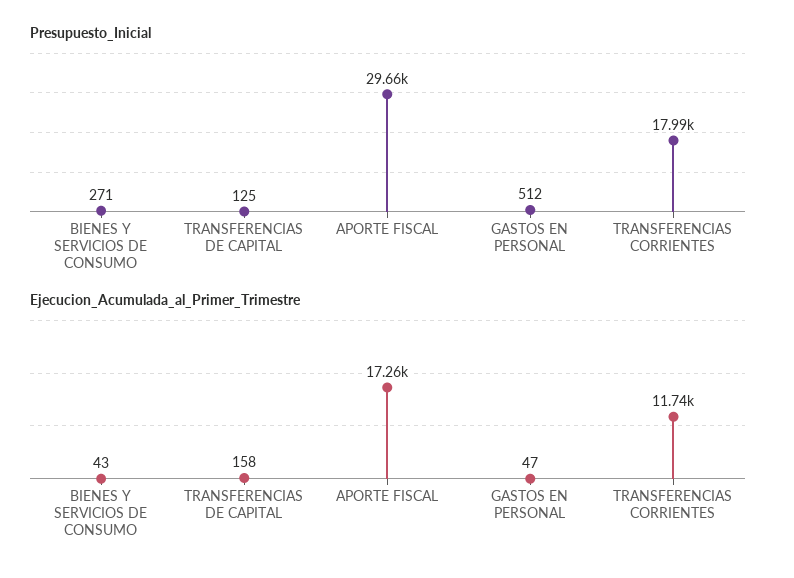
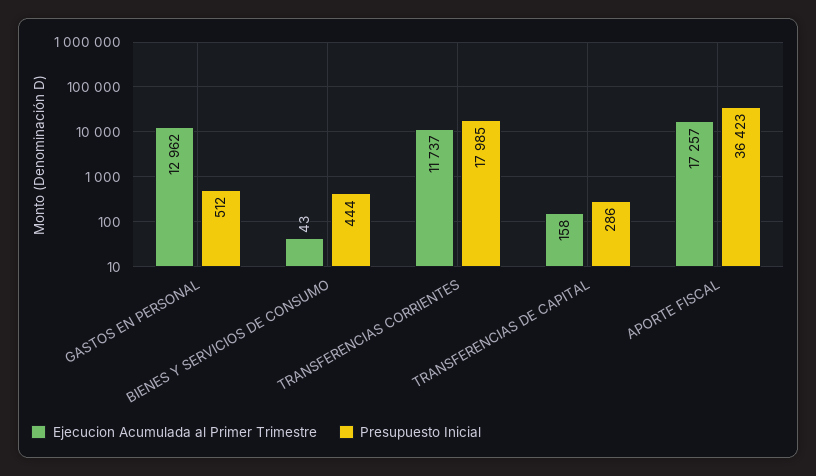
  {
    "Presupuesto_Inicial": {
-     "BIENES Y SERVICIOS DE CONSUMO": 271,
+     "BIENES Y SERVICIOS DE CONSUMO": 444,
-     "TRANSFERENCIAS DE CAPITAL": 125,
+     "TRANSFERENCIAS DE CAPITAL": 286,
-     "APORTE FISCAL": 29660,
+     "APORTE FISCAL": 36423,
      "GASTOS EN PERSONAL": 512,
      "TRANSFERENCIAS CORRIENTES": 17985
    },
    "Ejecucion_Acumulada_al_Primer_Trimestre": {
      "BIENES Y SERVICIOS DE CONSUMO": 43,
      "TRANSFERENCIAS DE CAPITAL": 158,
      "APORTE FISCAL": 17257,
-     "GASTOS EN PERSONAL": 47,
+     "GASTOS EN PERSONAL": 12962,
      "TRANSFERENCIAS CORRIENTES": 11737
    }
  }

